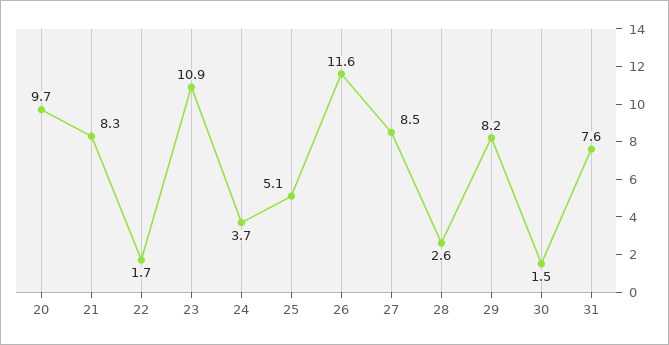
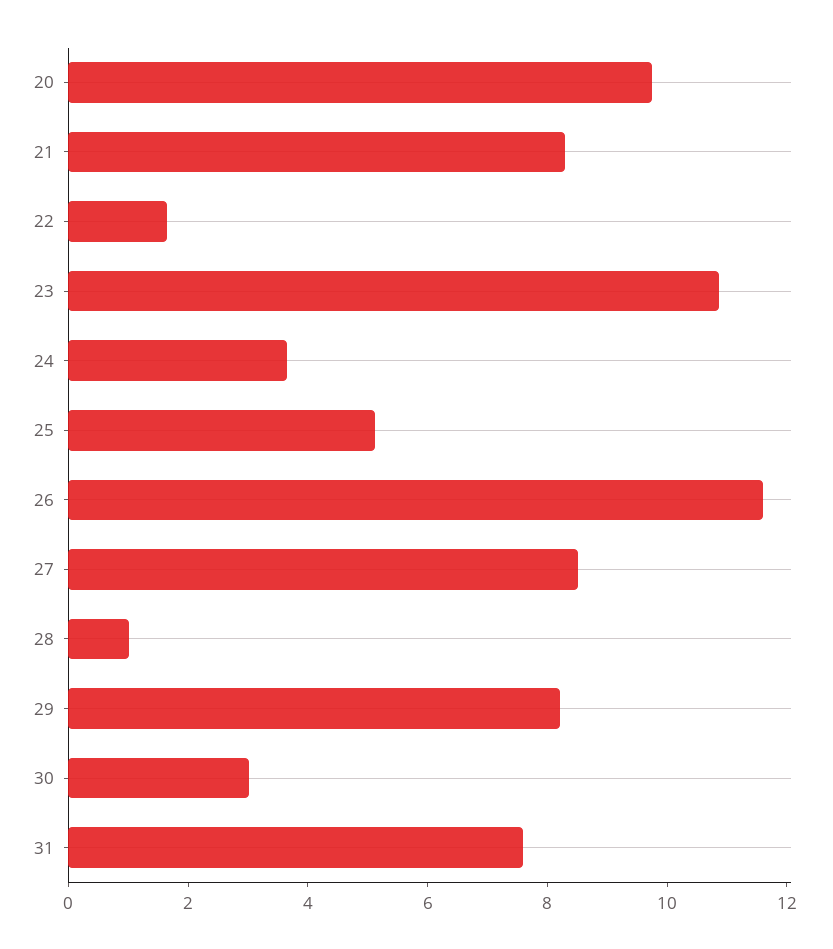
  {
    "20": 9.7,
    "21": 8.3,
    "22": 1.7,
    "23": 10.9,
    "24": 3.7,
    "25": 5.1,
    "26": 11.6,
    "27": 8.5,
-   "28": 2.6,
+   "28": 1,
    "29": 8.2,
-   "30": 1.5,
+   "30": 3,
    "31": 7.6
  }

